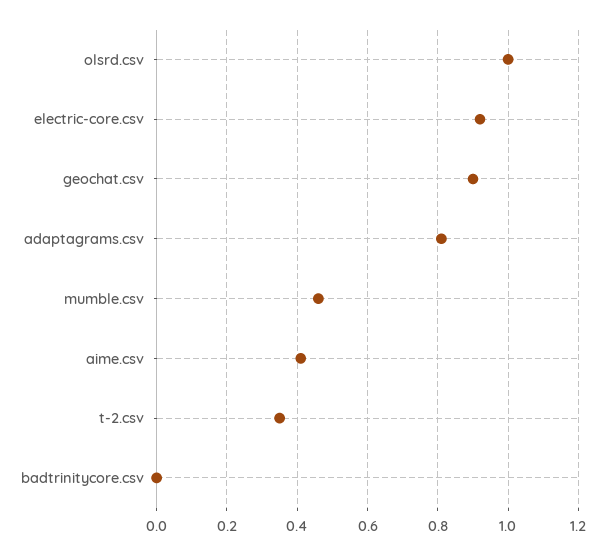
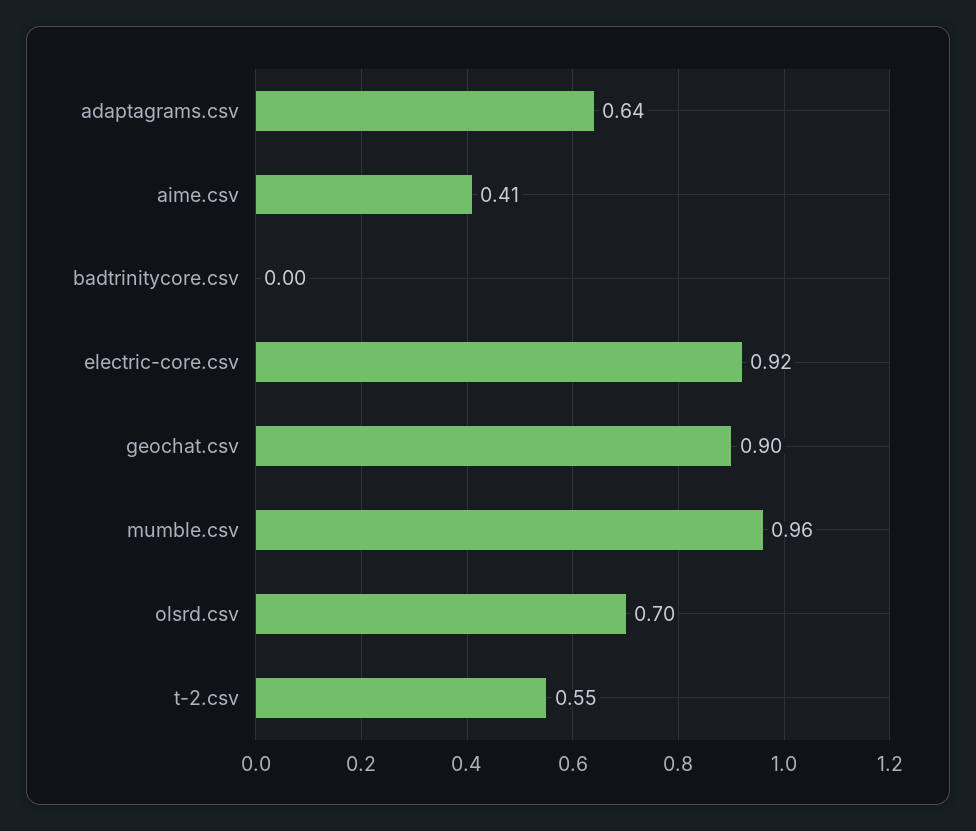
  {
-   "olsrd.csv": 1,
+   "olsrd.csv": 0.7,
    "electric-core.csv": 0.92,
    "geochat.csv": 0.9,
-   "adaptagrams.csv": 0.8,
+   "adaptagrams.csv": 0.64,
-   "mumble.csv": 0.45,
+   "mumble.csv": 0.96,
    "aime.csv": 0.41,
-   "t-2.csv": 0.35,
+   "t-2.csv": 0.55,
    "badtrinitycore.csv": 0
  }

